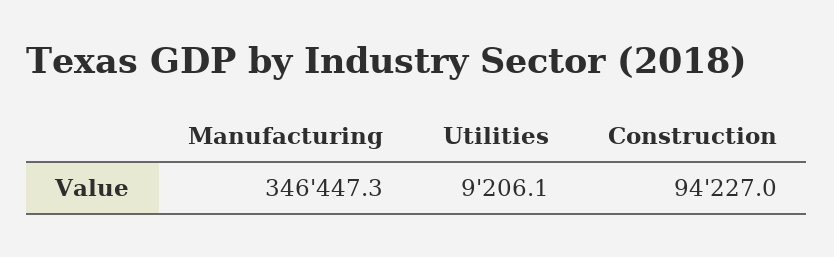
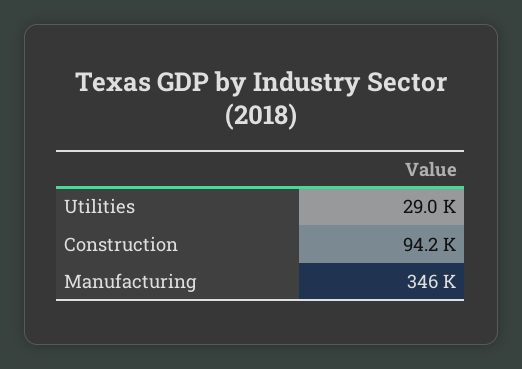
  {
    "Manufacturing": 346447.3,
-   "Utilities": 9206.1,
+   "Utilities": 29000,
    "Construction": 94227
  }

